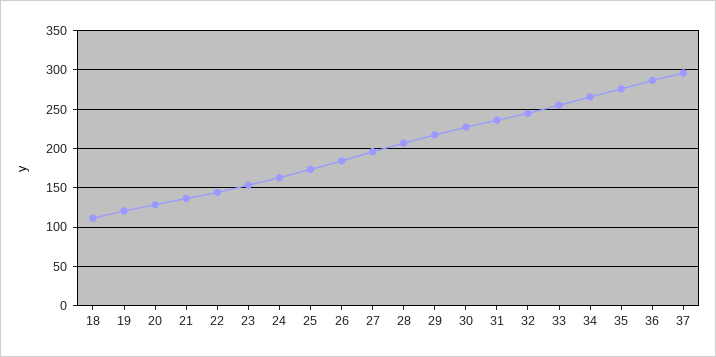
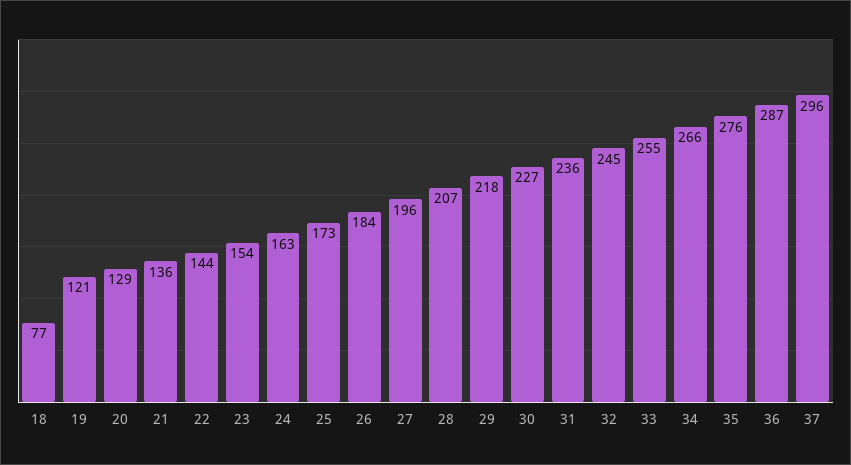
  {
-   "18": 110,
+   "18": 77,
    "19": 121,
    "20": 129,
    "21": 136,
    "22": 144,
    "23": 154,
    "24": 163,
    "25": 173,
    "26": 184,
    "27": 196,
    "28": 207,
    "29": 218,
    "30": 227,
    "31": 236,
    "32": 245,
    "33": 255,
    "34": 266,
    "35": 276,
    "36": 287,
    "37": 296
  }

